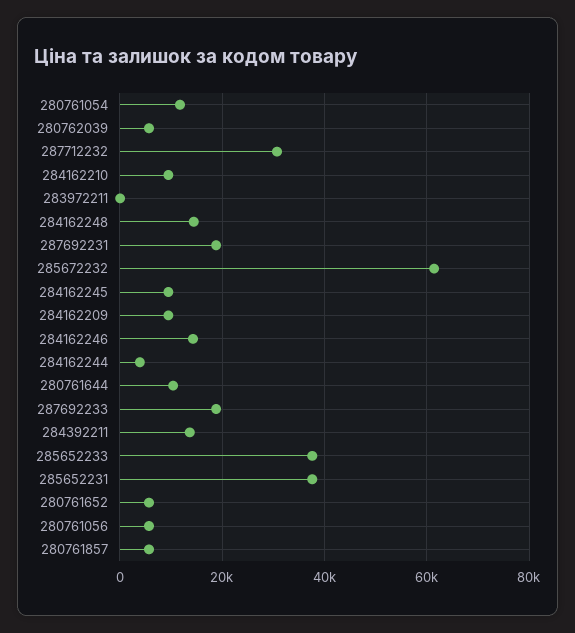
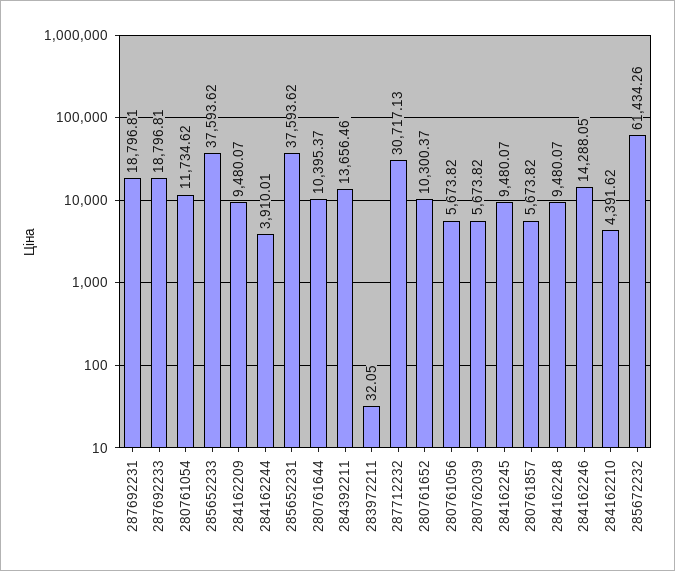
  {
    "280761054": 11734.62,
    "280762039": 5673.82,
    "287712232": 30717.13,
-   "284162210": 10000,
+   "284162210": 4391.62,
    "283972211": 32.05,
-   "284162248": 14000,
+   "284162248": 9480.07,
    "287692231": 18796.81,
    "285672232": 61434.26,
    "284162245": 9480.07,
    "284162209": 9480.07,
    "284162246": 14288.05,
    "284162244": 3910.01,
    "280761644": 10395.37,
    "287692233": 18796.81,
    "284392211": 13656.46,
    "285652233": 37593.62,
    "285652231": 37593.62,
-   "280761652": 6000,
+   "280761652": 10300.37,
    "280761056": 5673.82,
    "280761857": 5673.82
  }

